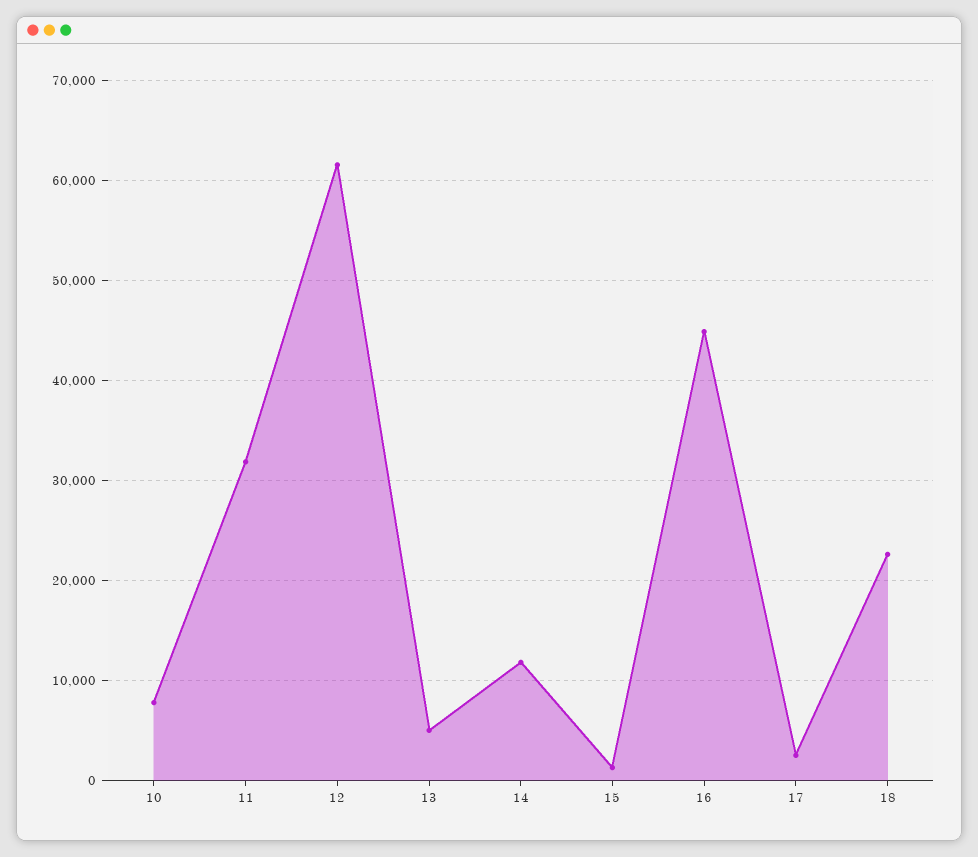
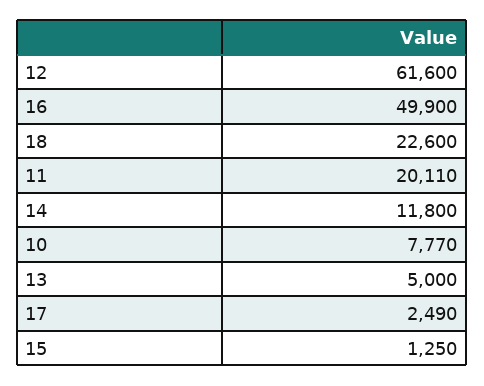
  {
    "10": 7770,
-   "11": 32000,
+   "11": 20110,
    "12": 61600,
    "13": 5000,
    "14": 11800,
    "15": 1250,
-   "16": 45000,
+   "16": 49900,
    "17": 2490,
    "18": 22600
  }

